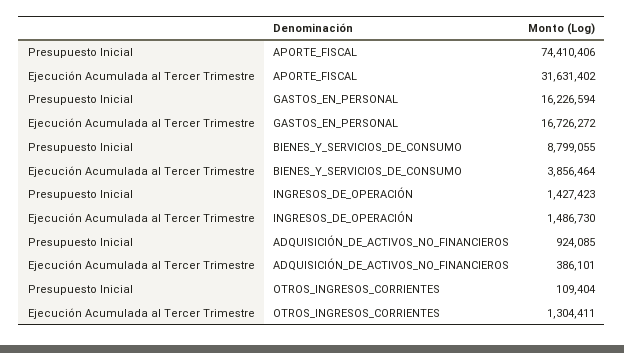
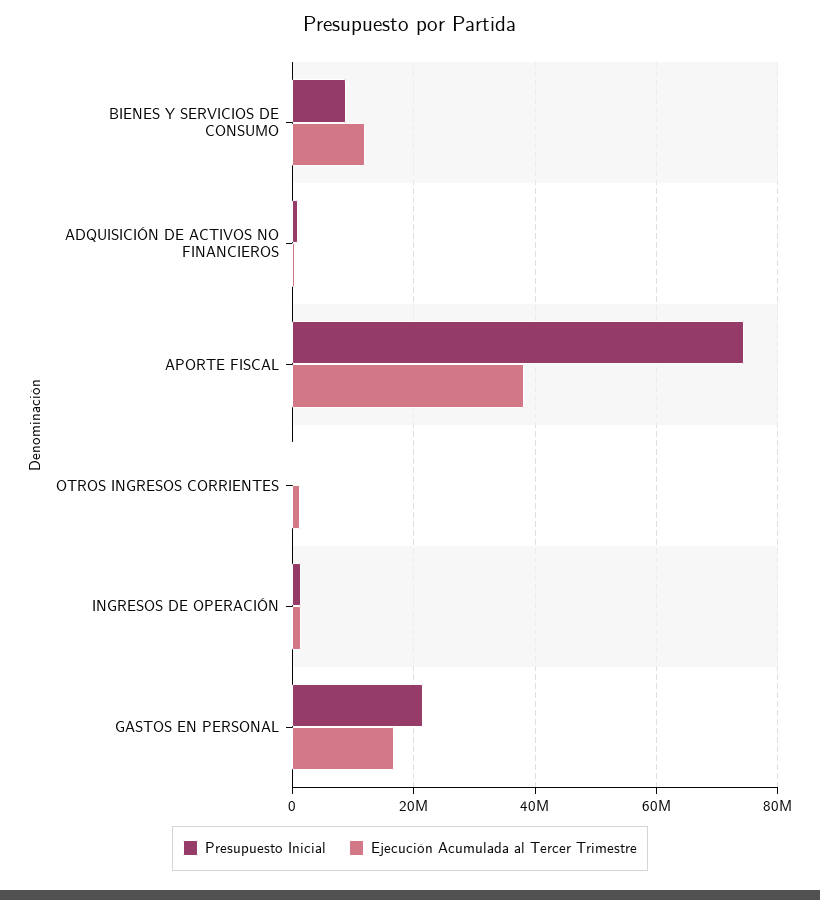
  {
    "Presupuesto Inicial": {
      "APORTE_FISCAL": 74410406,
-     "GASTOS_EN_PERSONAL": 16226594,
+     "GASTOS_EN_PERSONAL": 22000000,
      "BIENES_Y_SERVICIOS_DE_CONSUMO": 8799055,
      "INGRESOS_DE_OPERACIÓN": 1427423,
      "ADQUISICIÓN_DE_ACTIVOS_NO_FINANCIEROS": 924085,
      "OTROS_INGRESOS_CORRIENTES": 109404
    },
    "Ejecución Acumulada al Tercer Trimestre": {
-     "APORTE_FISCAL": 31631402,
+     "APORTE_FISCAL": 38000000,
      "GASTOS_EN_PERSONAL": 16726272,
-     "BIENES_Y_SERVICIOS_DE_CONSUMO": 3856464,
+     "BIENES_Y_SERVICIOS_DE_CONSUMO": 12000000,
      "INGRESOS_DE_OPERACIÓN": 1486730,
      "ADQUISICIÓN_DE_ACTIVOS_NO_FINANCIEROS": 386101,
      "OTROS_INGRESOS_CORRIENTES": 1304411
    }
  }

